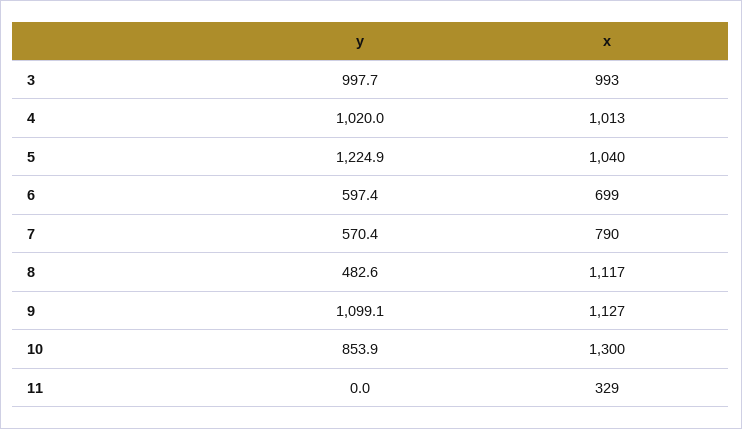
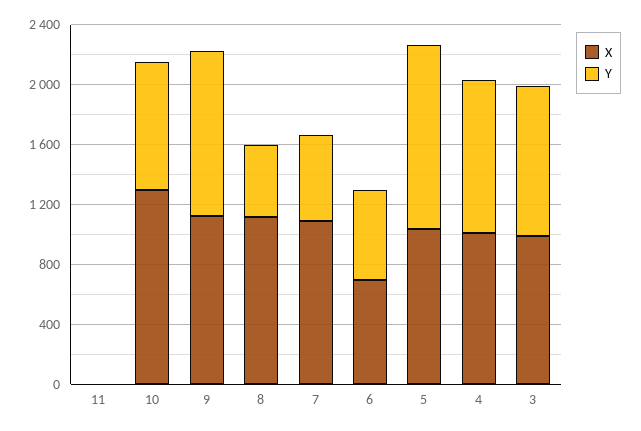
  {
    "y": {
      "3": 997.7,
      "4": 1020,
      "5": 1224.9,
      "6": 597.4,
      "7": 570.4,
      "8": 482.6,
      "9": 1099.1,
      "10": 853.9,
      "11": 0
    },
    "x": {
      "3": 993,
      "4": 1013,
      "5": 1040,
      "6": 699,
-     "7": 790,
+     "7": 1100,
      "8": 1117,
      "9": 1127,
      "10": 1300,
-     "11": 329
+     "11": 0
    }
  }

